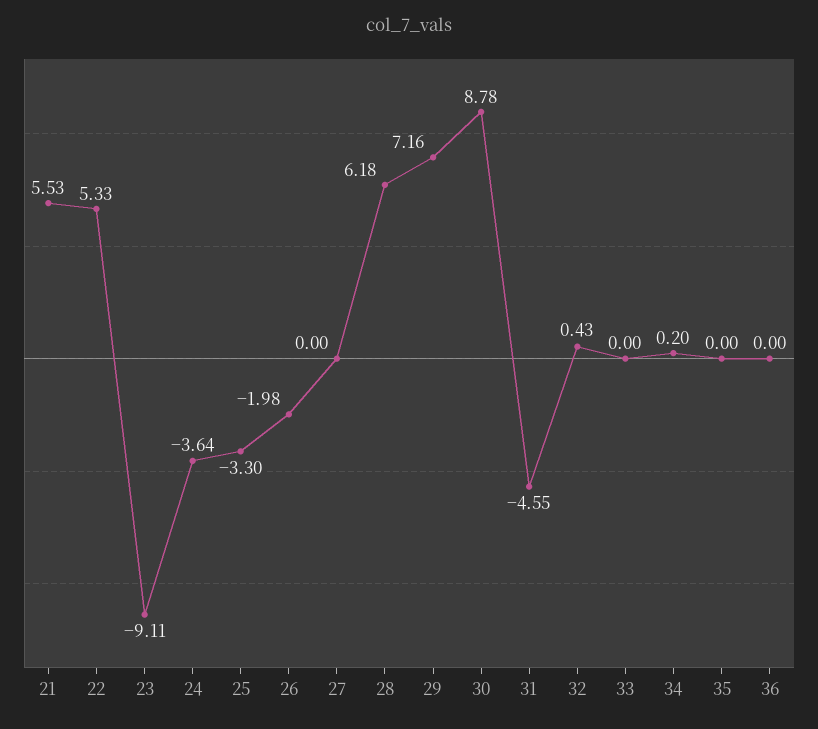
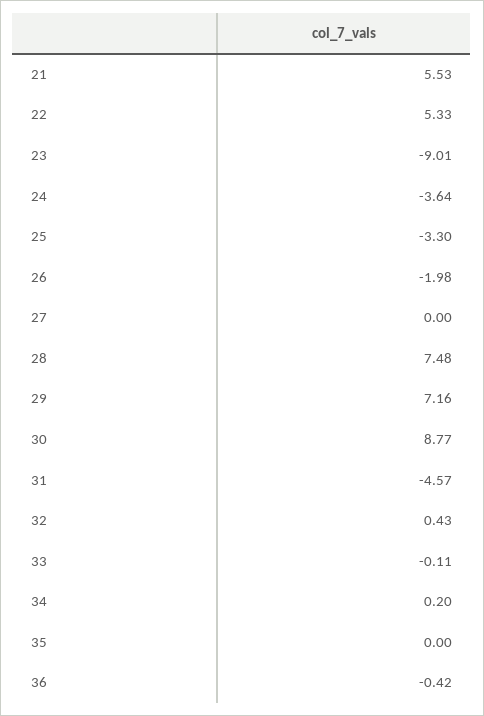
  {
    "21": 5.53,
    "22": 5.33,
-   "23": -9.11,
+   "23": -9.01,
    "24": -3.64,
    "25": -3.3,
    "26": -1.98,
    "27": 0,
-   "28": 6.18,
+   "28": 7.48,
    "29": 7.16,
-   "30": 8.78,
+   "30": 8.77,
-   "31": -4.55,
+   "31": -4.57,
    "32": 0.43,
-   "33": 0,
+   "33": -0.11,
    "34": 0.2,
    "35": 0,
-   "36": 0
+   "36": -0.42
  }

